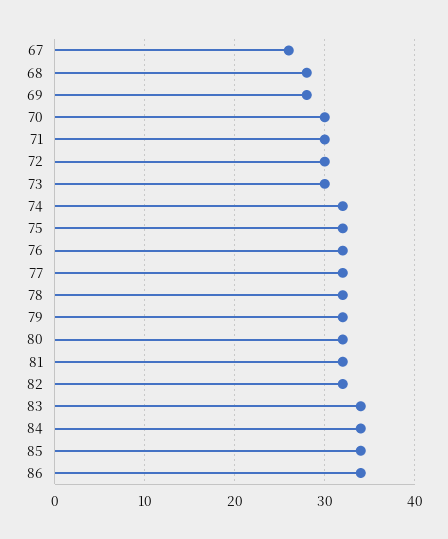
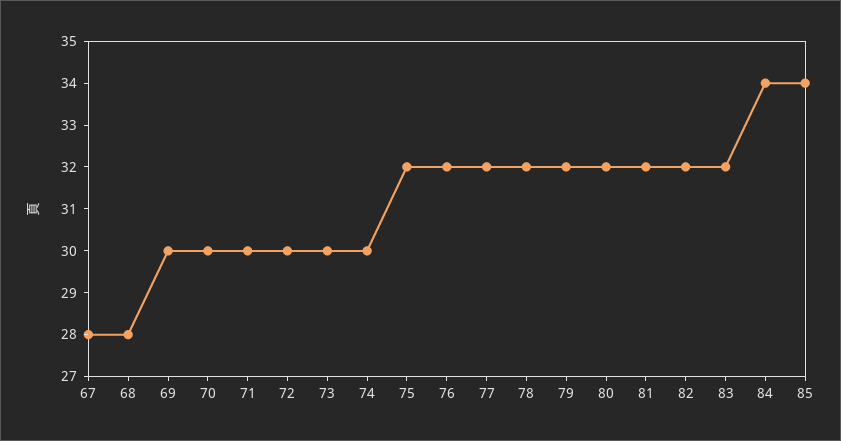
  {
-   "67": 26,
+   "67": 28,
    "68": 28,
-   "69": 28,
+   "69": 30,
    "70": 30,
    "71": 30,
    "72": 30,
    "73": 30,
-   "74": 32,
+   "74": 30,
    "75": 32,
    "76": 32,
    "77": 32,
    "78": 32,
    "79": 32,
    "80": 32,
    "81": 32,
    "82": 32,
-   "83": 34,
+   "83": 32,
    "84": 34,
-   "85": 34,
+   "85": 34
-   "86": 34
  }

